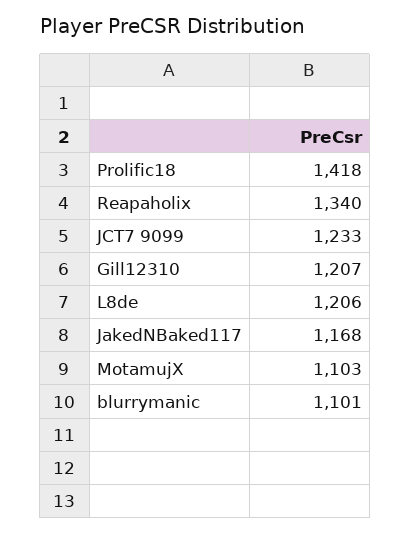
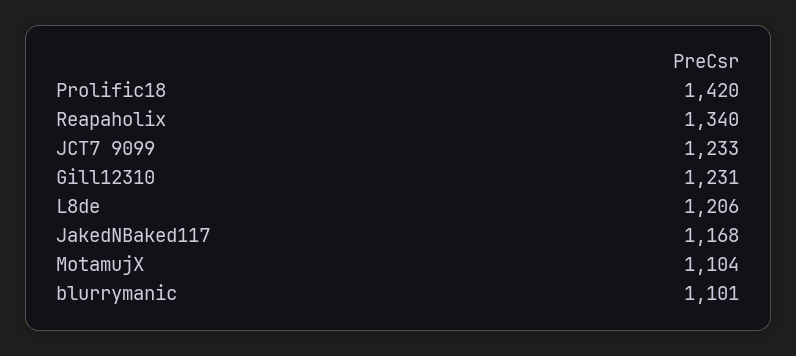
  {
-   "Prolific18": 1418,
+   "Prolific18": 1420,
    "Reapaholix": 1340,
    "JCT7 9099": 1233,
-   "Gill12310": 1207,
+   "Gill12310": 1231,
    "L8de": 1206,
    "JakedNBaked117": 1168,
-   "MotamujX": 1103,
+   "MotamujX": 1104,
    "blurrymanic": 1101
  }

